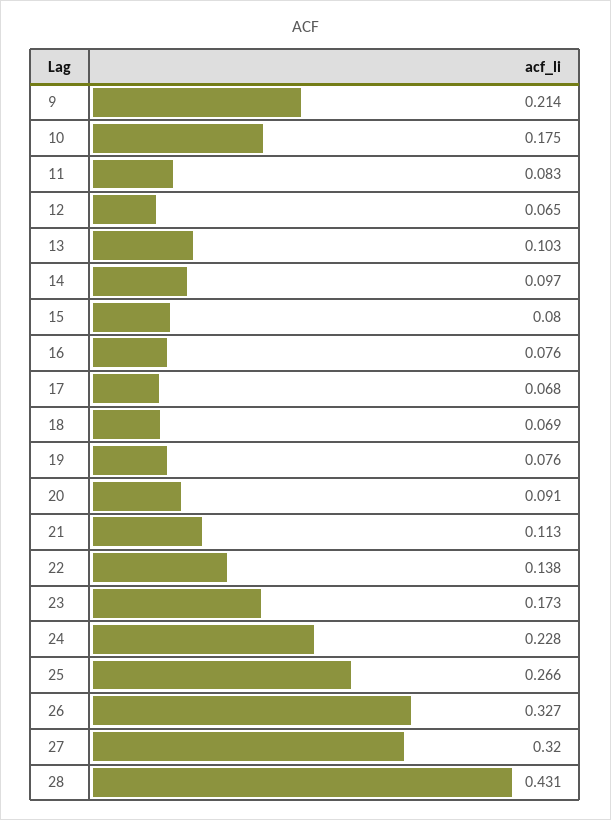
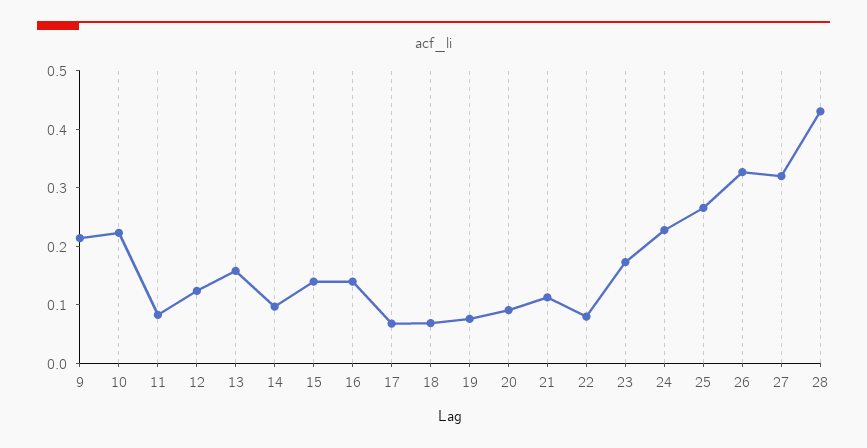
  {
    "9": 0.214,
-   "10": 0.175,
+   "10": 0.22,
    "11": 0.083,
-   "12": 0.065,
+   "12": 0.12,
-   "13": 0.103,
+   "13": 0.16,
    "14": 0.097,
-   "15": 0.08,
+   "15": 0.14,
-   "16": 0.076,
+   "16": 0.14,
    "17": 0.068,
    "18": 0.069,
    "19": 0.076,
    "20": 0.091,
    "21": 0.113,
-   "22": 0.138,
+   "22": 0.08,
    "23": 0.173,
    "24": 0.228,
    "25": 0.266,
    "26": 0.327,
    "27": 0.32,
    "28": 0.431
  }

